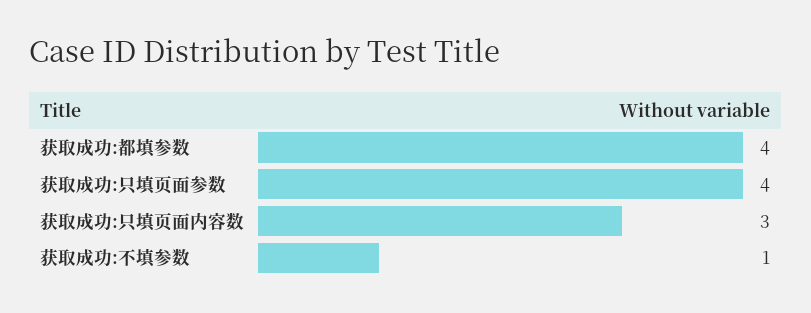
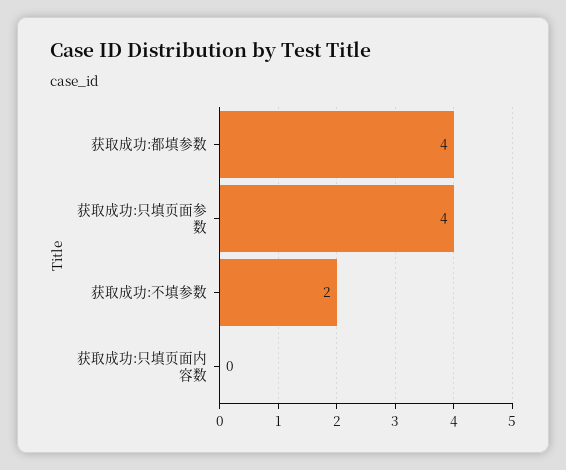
  {
    "获取成功:都填参数": 4,
    "获取成功:只填页面参数": 4,
-   "获取成功:只填页面内容数": 3,
+   "获取成功:只填页面内容数": 0,
-   "获取成功:不填参数": 1
+   "获取成功:不填参数": 2
  }

